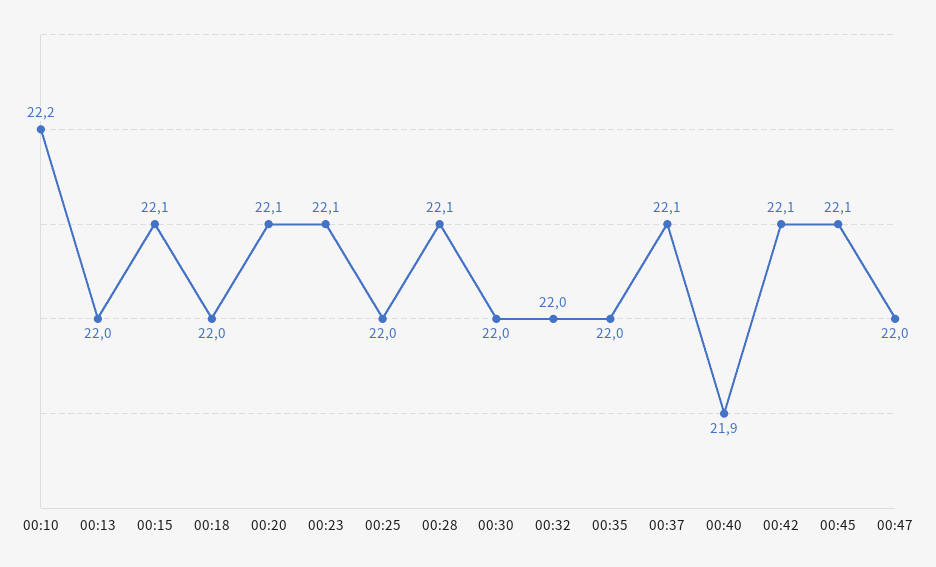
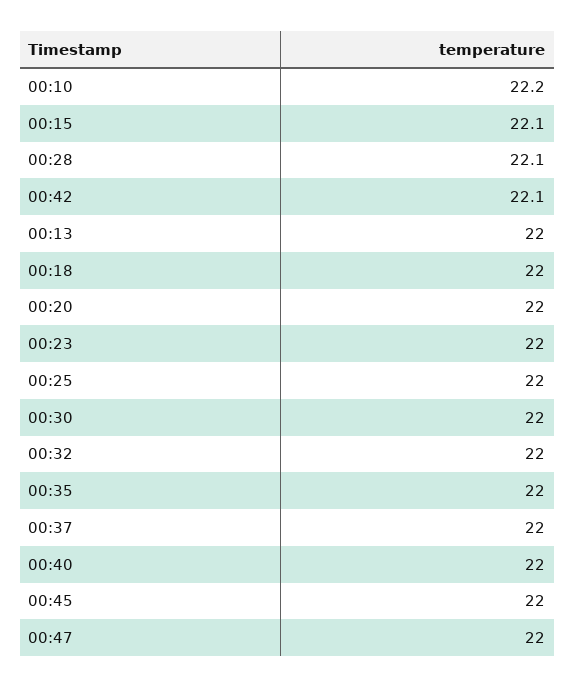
  {
    "00:10": 22.2,
    "00:13": 22,
    "00:15": 22.1,
    "00:18": 22,
-   "00:20": 22.1,
+   "00:20": 22,
-   "00:23": 22.1,
+   "00:23": 22,
    "00:25": 22,
    "00:28": 22.1,
    "00:30": 22,
    "00:32": 22,
    "00:35": 22,
-   "00:37": 22.1,
+   "00:37": 22,
-   "00:40": 21.9,
+   "00:40": 22,
    "00:42": 22.1,
-   "00:45": 22.1,
+   "00:45": 22,
    "00:47": 22
  }

